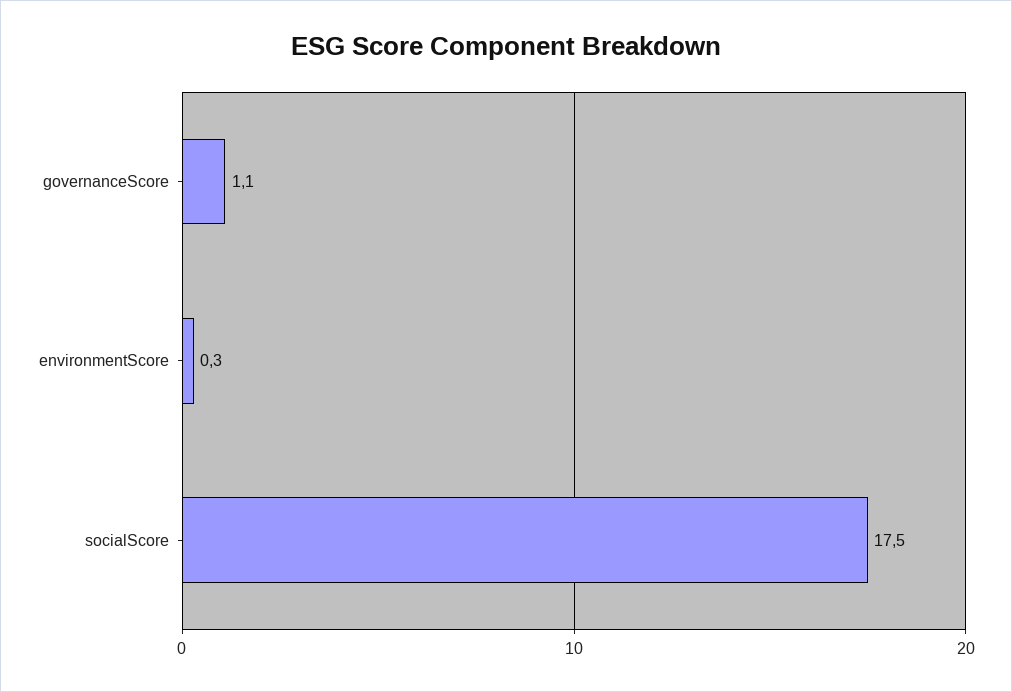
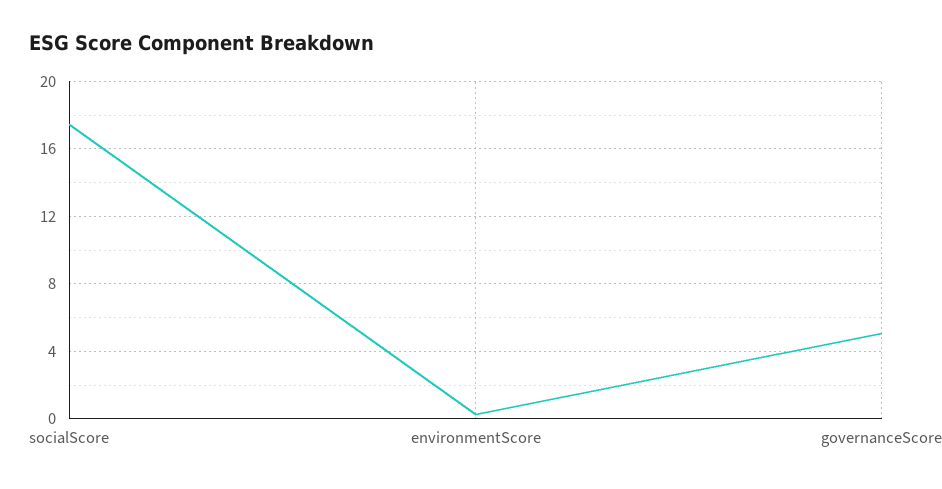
  {
-   "governanceScore": 1.1,
+   "governanceScore": 5,
    "environmentScore": 0.3,
    "socialScore": 17.5
  }

